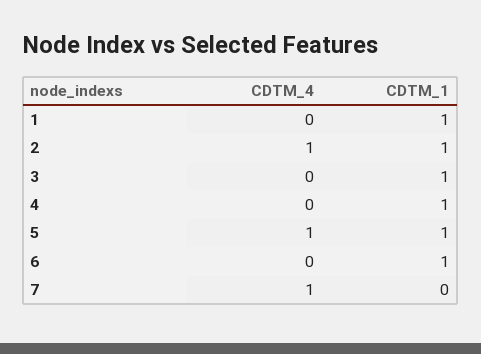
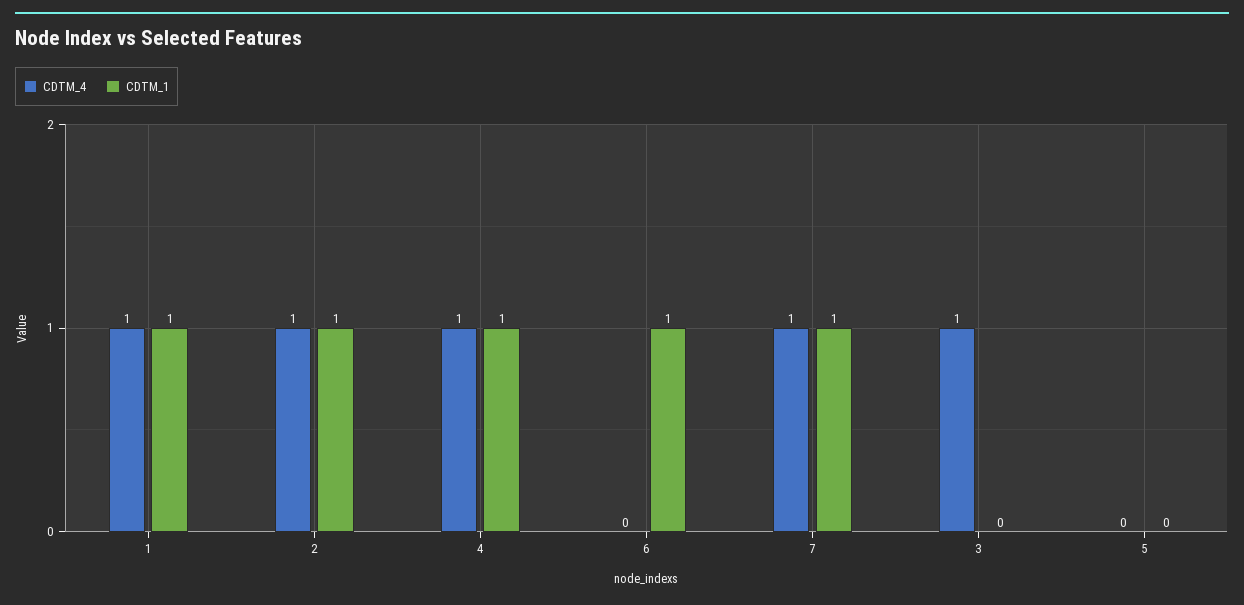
  {
    "CDTM_4": {
-     "1": 0,
+     "1": 1,
      "2": 1,
-     "3": 0,
+     "3": 1,
-     "4": 0,
+     "4": 1,
-     "5": 1,
+     "5": 0,
      "6": 0,
      "7": 1
    },
    "CDTM_1": {
      "1": 1,
      "2": 1,
-     "3": 1,
+     "3": 0,
      "4": 1,
-     "5": 1,
+     "5": 0,
      "6": 1,
-     "7": 0
+     "7": 1
    }
  }

